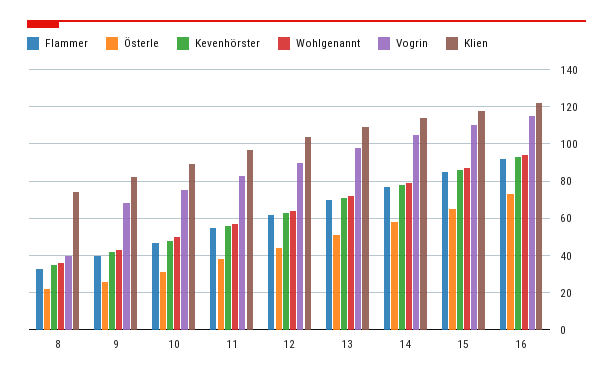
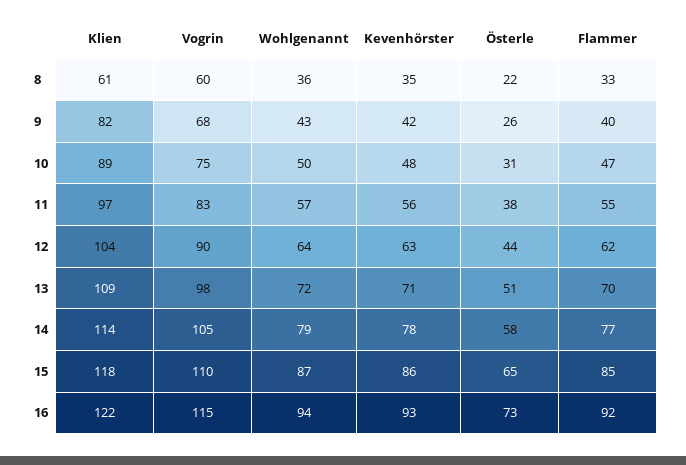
  {
    "Flammer": {
      "8": 33,
      "9": 40,
      "10": 47,
      "11": 55,
      "12": 62,
      "13": 70,
      "14": 77,
      "15": 85,
      "16": 92
    },
    "Österle": {
      "8": 22,
      "9": 26,
      "10": 31,
      "11": 38,
      "12": 44,
      "13": 51,
      "14": 58,
      "15": 65,
      "16": 73
    },
    "Kevenhörster": {
      "8": 35,
      "9": 42,
      "10": 48,
      "11": 56,
      "12": 63,
      "13": 71,
      "14": 78,
      "15": 86,
      "16": 93
    },
    "Wohlgenannt": {
      "8": 36,
      "9": 43,
      "10": 50,
      "11": 57,
      "12": 64,
      "13": 72,
      "14": 79,
      "15": 87,
      "16": 94
    },
    "Vogrin": {
-     "8": 40,
+     "8": 60,
      "9": 68,
      "10": 75,
      "11": 83,
      "12": 90,
      "13": 98,
      "14": 105,
      "15": 110,
      "16": 115
    },
    "Klien": {
-     "8": 75,
+     "8": 61,
      "9": 82,
      "10": 89,
      "11": 97,
      "12": 104,
      "13": 109,
      "14": 114,
      "15": 118,
      "16": 122
    }
  }

